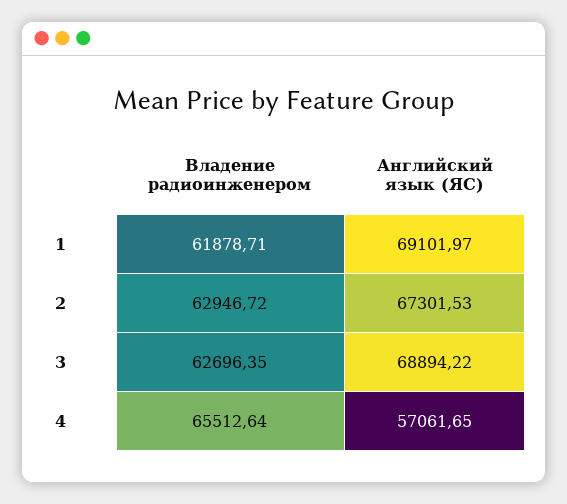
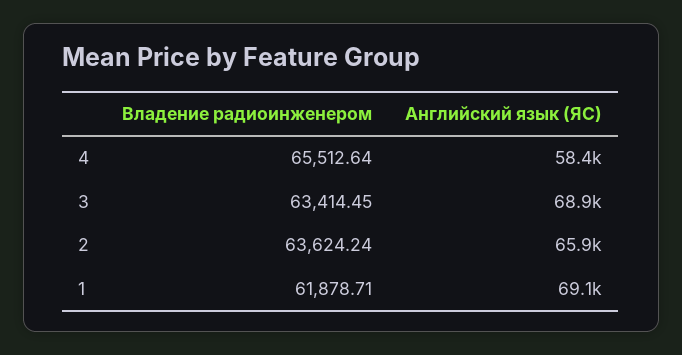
  {
    "Владение радиоинженером": {
      "1": 61878.71,
-     "2": 62946.72,
+     "2": 63624.24,
-     "3": 62696.35,
+     "3": 63414.45,
      "4": 65512.64
    },
    "Английский язык (ЯС)": {
      "1": 69101.97,
-     "2": 67301.53,
+     "2": 65900,
      "3": 68894.22,
-     "4": 57061.65
+     "4": 58400
    }
  }

